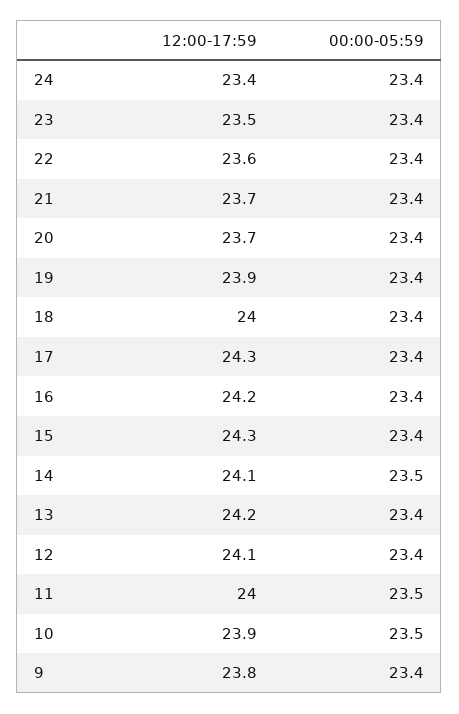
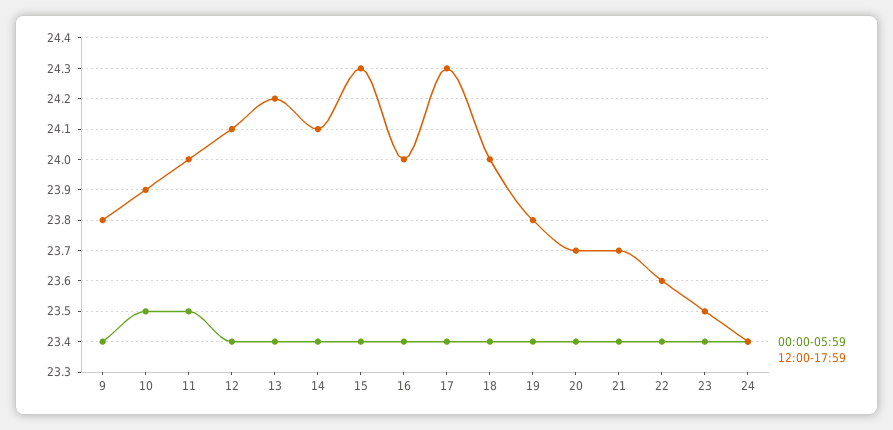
  {
    "12:00-17:59": {
      "24": 23.4,
      "23": 23.5,
      "22": 23.6,
      "21": 23.7,
      "20": 23.7,
-     "19": 23.9,
+     "19": 23.8,
      "18": 24,
      "17": 24.3,
-     "16": 24.2,
+     "16": 24,
      "15": 24.3,
      "14": 24.1,
      "13": 24.2,
      "12": 24.1,
      "11": 24,
      "10": 23.9,
      "9": 23.8
    },
    "00:00-05:59": {
      "24": 23.4,
      "23": 23.4,
      "22": 23.4,
      "21": 23.4,
      "20": 23.4,
      "19": 23.4,
      "18": 23.4,
      "17": 23.4,
      "16": 23.4,
      "15": 23.4,
-     "14": 23.5,
+     "14": 23.4,
      "13": 23.4,
      "12": 23.4,
      "11": 23.5,
      "10": 23.5,
      "9": 23.4
    }
  }

